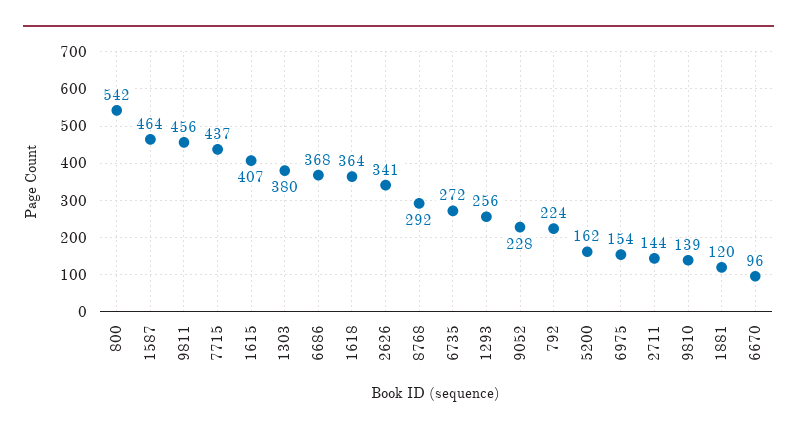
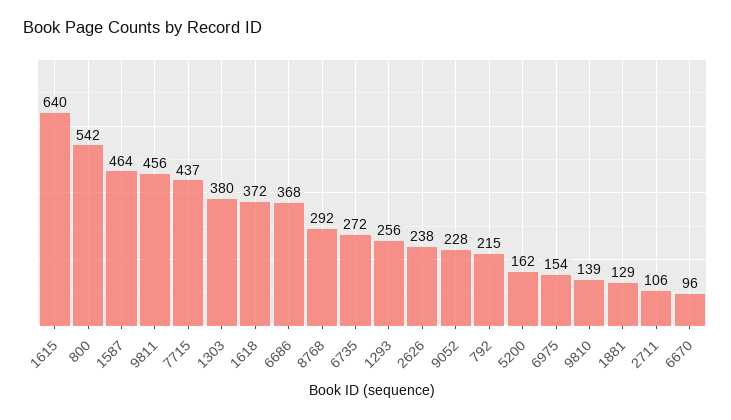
  {
    "800": 542,
    "1587": 464,
    "9811": 456,
    "7715": 437,
-   "1615": 407,
+   "1615": 640,
    "1303": 380,
    "6686": 368,
-   "1618": 364,
+   "1618": 372,
-   "2626": 341,
+   "2626": 238,
    "8768": 292,
    "6735": 272,
    "1293": 256,
    "9052": 228,
-   "792": 224,
+   "792": 215,
    "5200": 162,
    "6975": 154,
-   "2711": 144,
+   "2711": 106,
    "9810": 139,
-   "1881": 120,
+   "1881": 129,
    "6670": 96
  }

